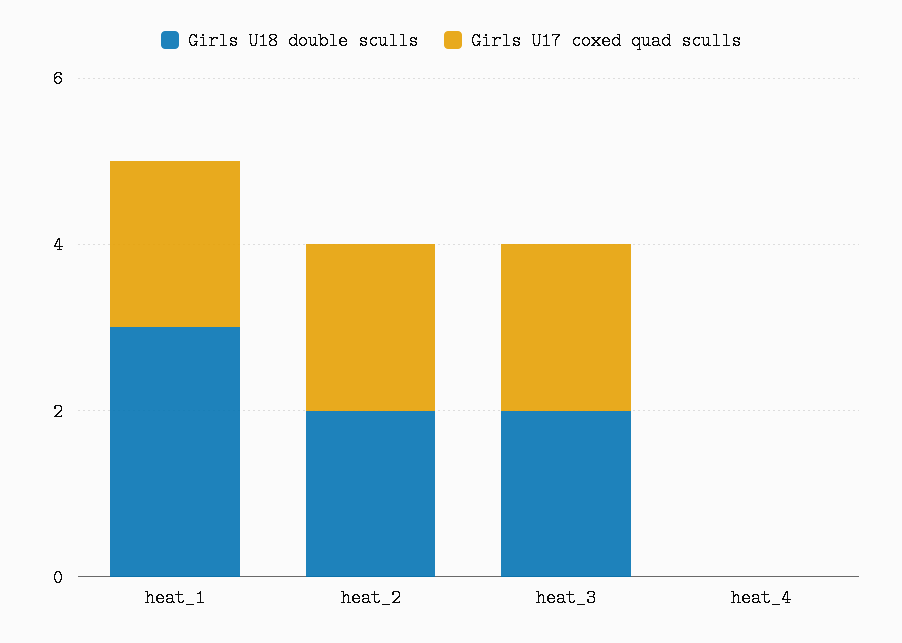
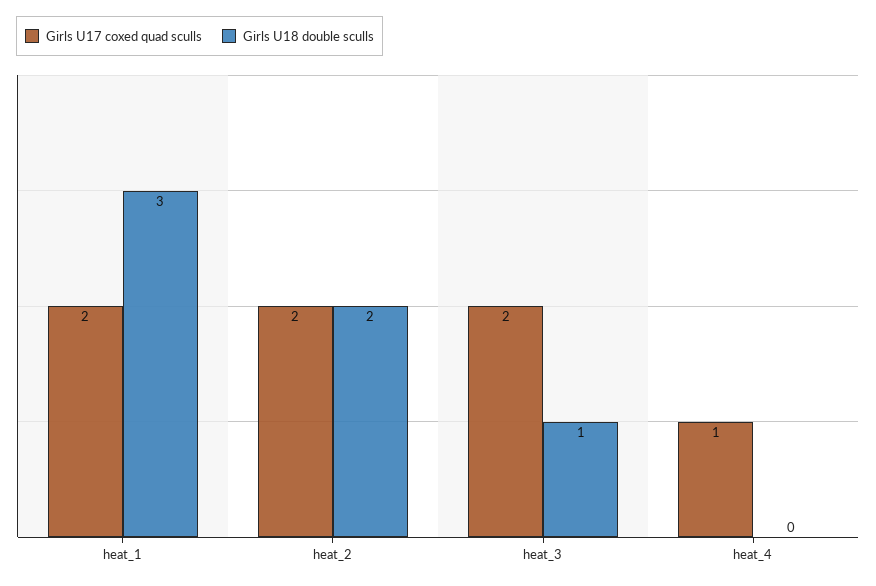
  {
    "Girls U18 double sculls": {
      "heat_1": 3,
      "heat_2": 2,
-     "heat_3": 2,
+     "heat_3": 1,
      "heat_4": 0
    },
    "Girls U17 coxed quad sculls": {
      "heat_1": 2,
      "heat_2": 2,
      "heat_3": 2,
-     "heat_4": 0
+     "heat_4": 1
    }
  }

